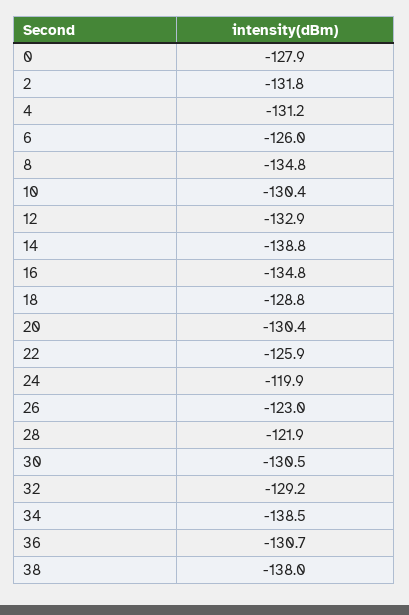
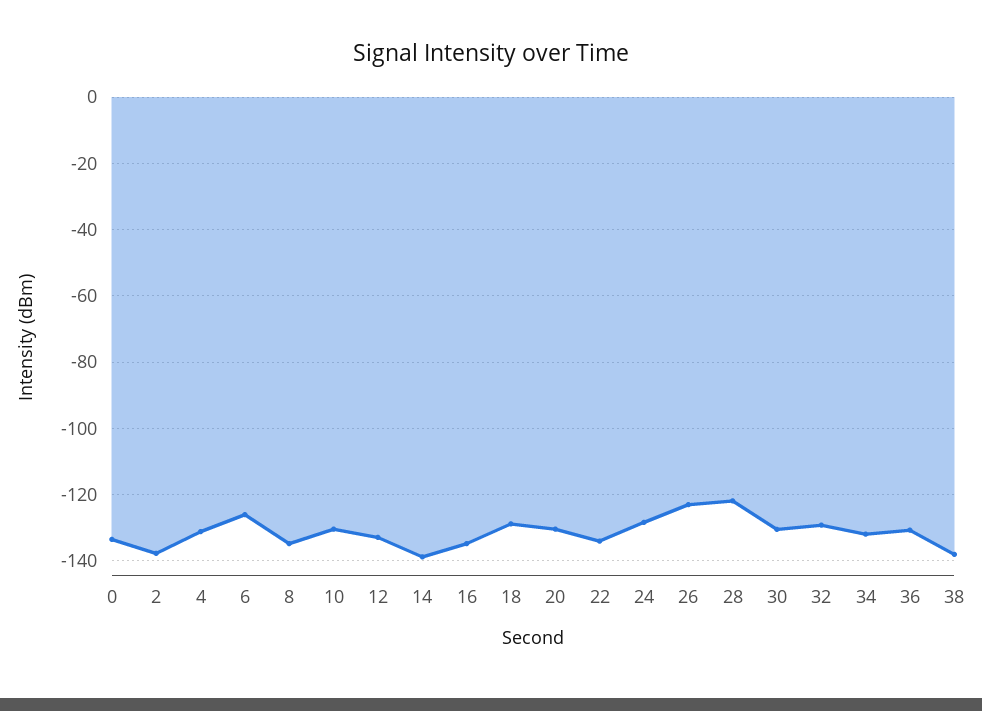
  {
-   "0": -127.9,
+   "0": -134,
-   "2": -131.8,
+   "2": -138,
    "4": -131.2,
    "6": -126,
    "8": -134.8,
    "10": -130.4,
    "12": -132.9,
    "14": -138.8,
    "16": -134.8,
    "18": -128.8,
    "20": -130.4,
-   "22": -125.9,
+   "22": -134,
-   "24": -119.9,
+   "24": -128,
    "26": -123,
    "28": -121.9,
    "30": -130.5,
    "32": -129.2,
-   "34": -138.5,
+   "34": -132,
    "36": -130.7,
    "38": -138
  }

